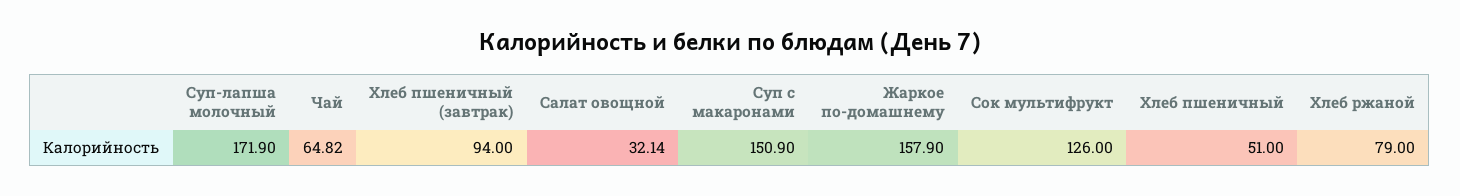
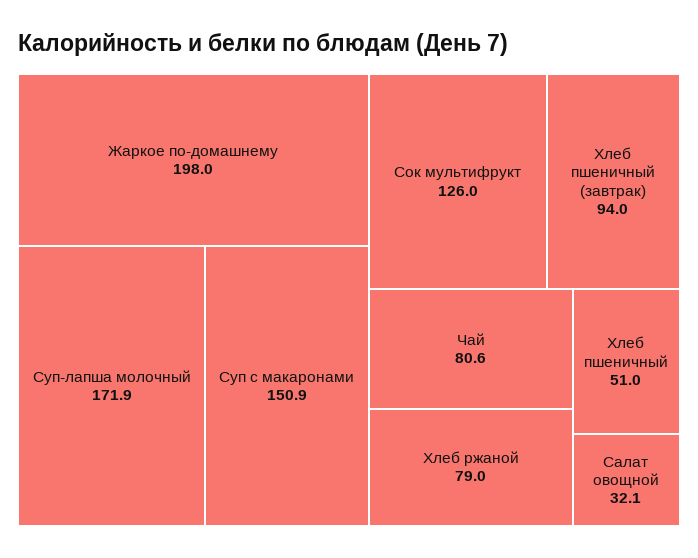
  {
    "Суп-лапша молочный": 171.9,
-   "Чай": 64.82,
+   "Чай": 80.6,
    "Хлеб пшеничный (завтрак)": 94,
    "Салат овощной": 32.14,
    "Суп с макаронами": 150.9,
-   "Жаркое по-домашнему": 157.9,
+   "Жаркое по-домашнему": 198,
    "Сок мультифрукт": 126,
    "Хлеб пшеничный": 51,
    "Хлеб ржаной": 79
  }

